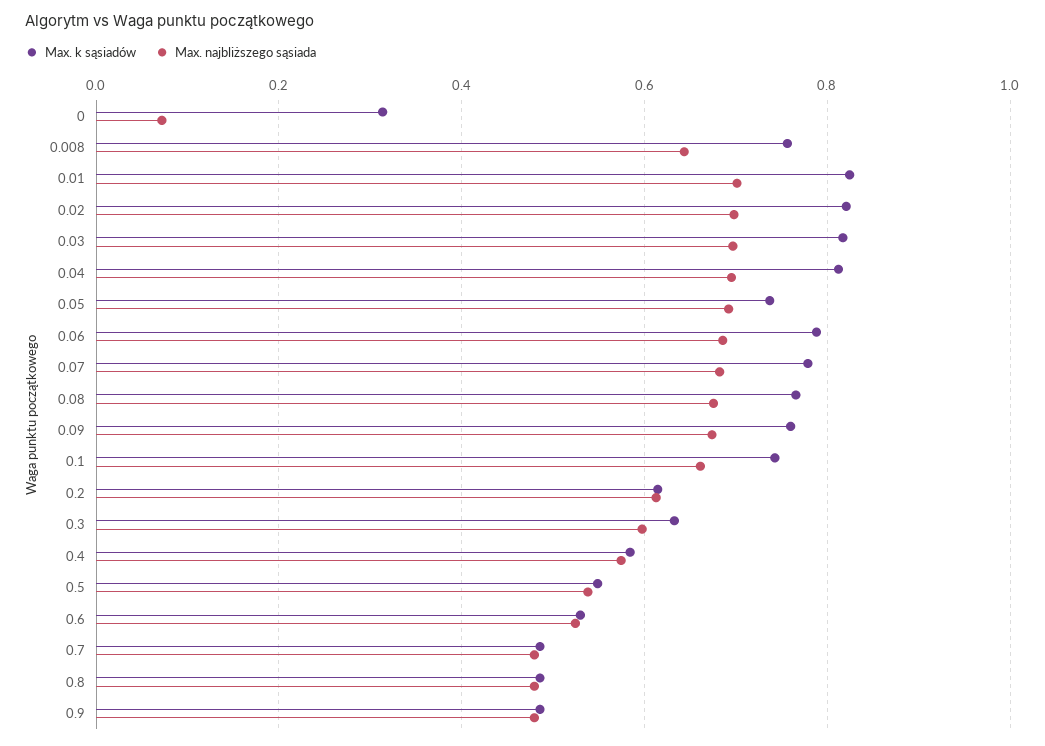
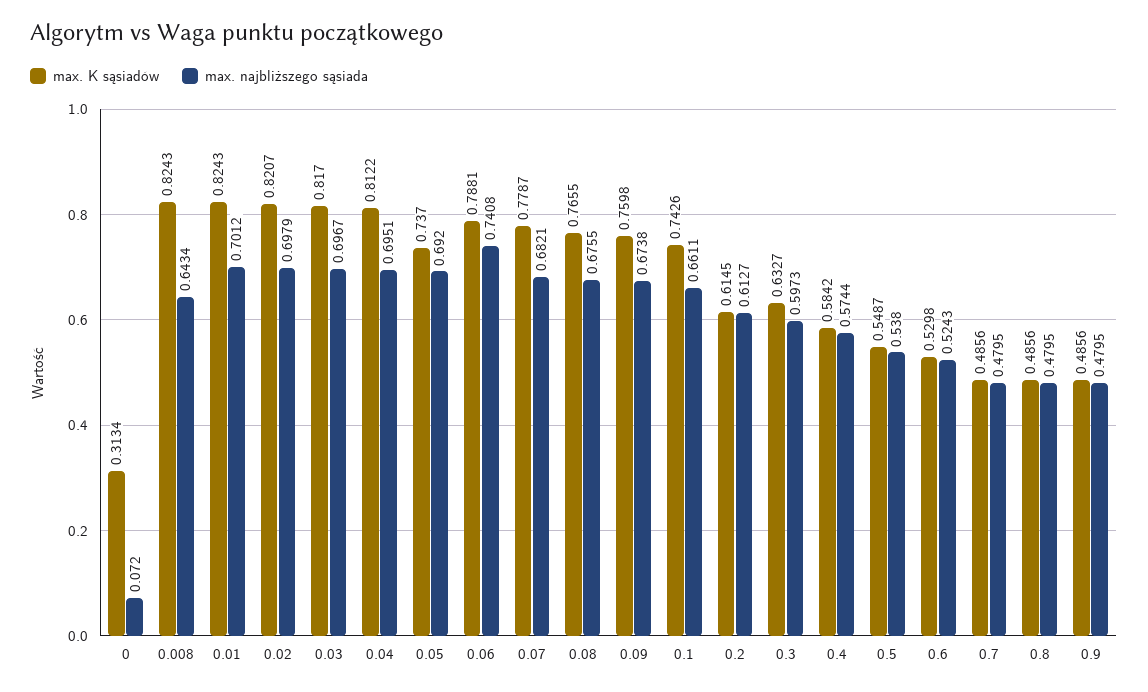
  {
    "Max. k sąsiadów": {
      "0": 0.3134,
-     "0.008": 0.76,
+     "0.008": 0.8243,
      "0.01": 0.8243,
      "0.02": 0.8207,
      "0.03": 0.817,
      "0.04": 0.8122,
      "0.05": 0.737,
      "0.06": 0.7881,
      "0.07": 0.7787,
      "0.08": 0.7655,
      "0.09": 0.7598,
      "0.1": 0.7426,
      "0.2": 0.6145,
      "0.3": 0.6327,
      "0.4": 0.5842,
      "0.5": 0.5487,
      "0.6": 0.5298,
      "0.7": 0.4856,
      "0.8": 0.4856,
      "0.9": 0.4856
    },
    "Max. najbliższego sąsiada": {
      "0": 0.072,
      "0.008": 0.6434,
      "0.01": 0.7012,
      "0.02": 0.6979,
      "0.03": 0.6967,
      "0.04": 0.6951,
      "0.05": 0.692,
-     "0.06": 0.68,
+     "0.06": 0.7408,
      "0.07": 0.6821,
      "0.08": 0.6755,
      "0.09": 0.6738,
      "0.1": 0.6611,
      "0.2": 0.6127,
      "0.3": 0.5973,
      "0.4": 0.5744,
      "0.5": 0.538,
      "0.6": 0.5243,
      "0.7": 0.4795,
      "0.8": 0.4795,
      "0.9": 0.4795
    }
  }

